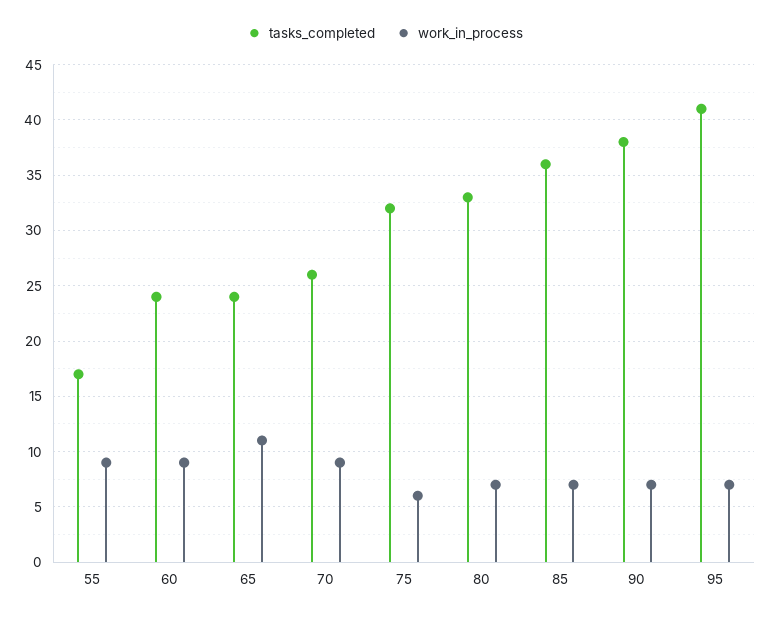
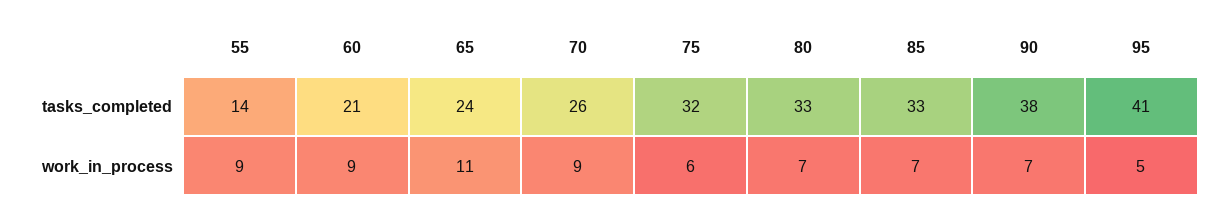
  {
    "tasks_completed": {
-     "55": 17,
+     "55": 14,
-     "60": 24,
+     "60": 21,
      "65": 24,
      "70": 26,
      "75": 32,
      "80": 33,
-     "85": 36,
+     "85": 33,
      "90": 38,
      "95": 41
    },
    "work_in_process": {
      "55": 9,
      "60": 9,
      "65": 11,
      "70": 9,
      "75": 6,
      "80": 7,
      "85": 7,
      "90": 7,
-     "95": 7
+     "95": 5
    }
  }

